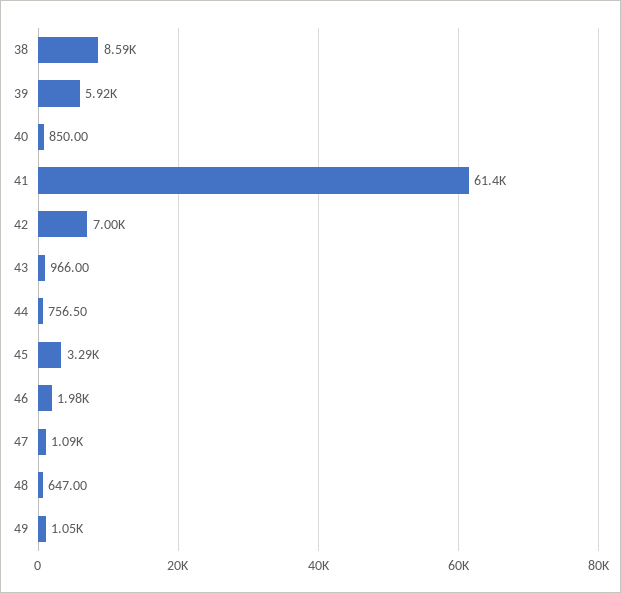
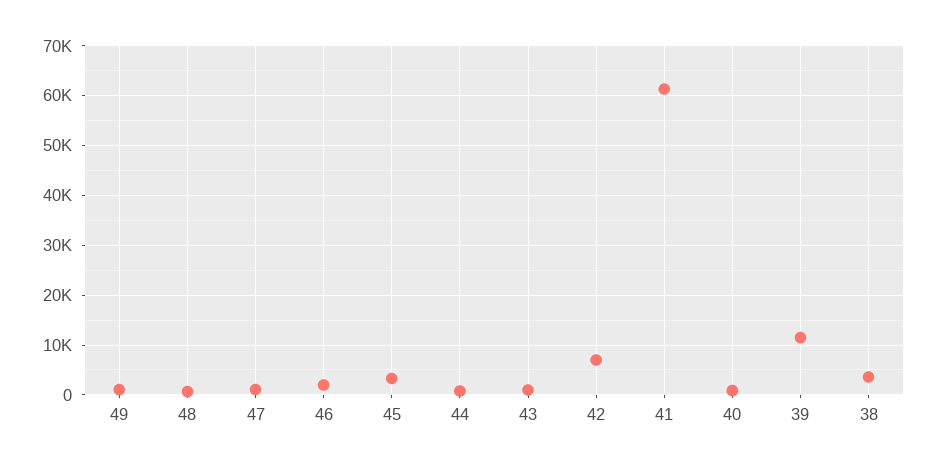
  {
-   "38": 8590,
+   "38": 4000,
-   "39": 5920,
+   "39": 12000,
    "40": 850,
    "41": 61400,
    "42": 7000,
    "43": 966,
    "44": 756.5,
    "45": 3290,
    "46": 1980,
    "47": 1090,
    "48": 647,
    "49": 1050
  }

